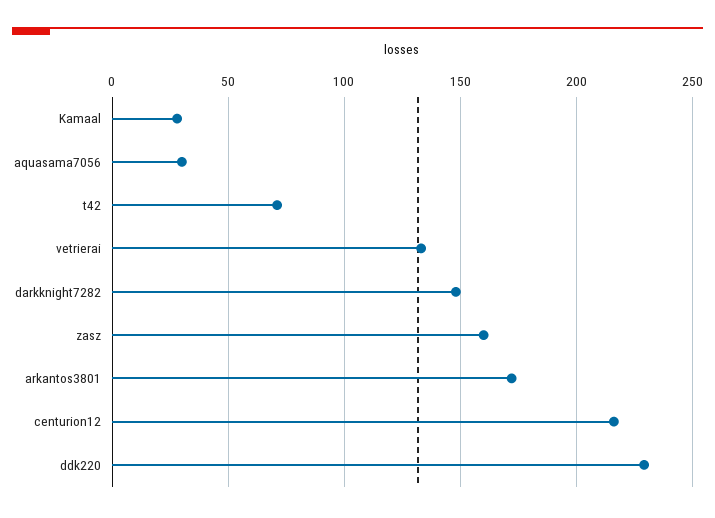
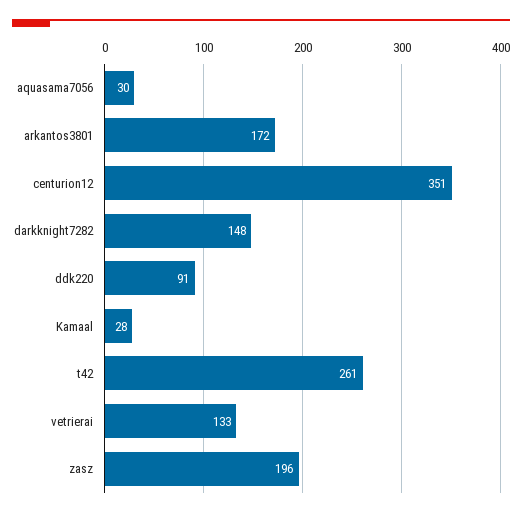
  {
    "Kamaal": 28,
    "aquasama7056": 30,
-   "t42": 70,
+   "t42": 261,
    "vetrierai": 133,
    "darkknight7282": 148,
-   "zasz": 160,
+   "zasz": 196,
    "arkantos3801": 172,
-   "centurion12": 215,
+   "centurion12": 351,
-   "ddk220": 230
+   "ddk220": 91
  }

